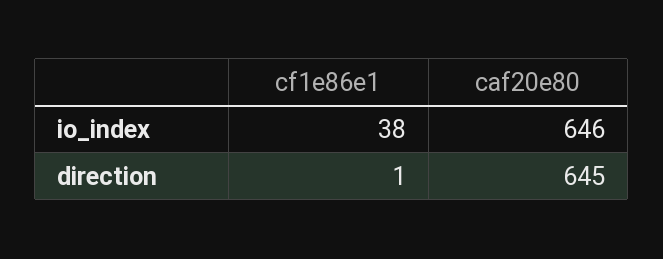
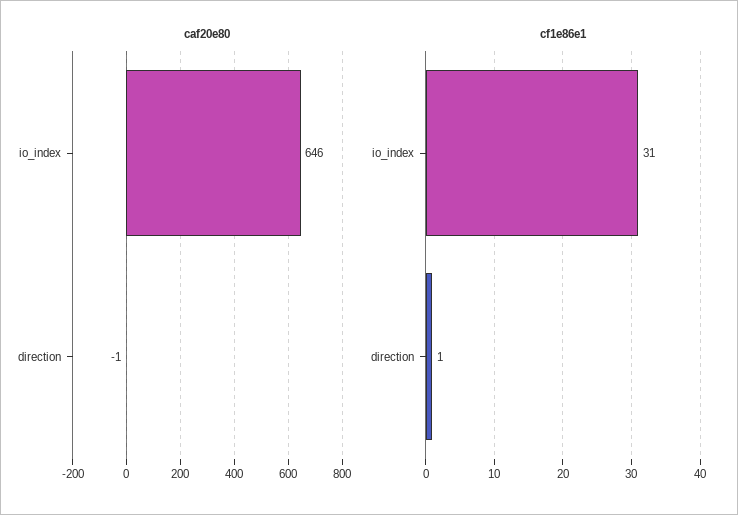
  {
    "cf1e86e1": {
-     "io_index": 38,
+     "io_index": 31,
      "direction": 1
    },
    "caf20e80": {
      "io_index": 646,
-     "direction": 645
+     "direction": -1
    }
  }

